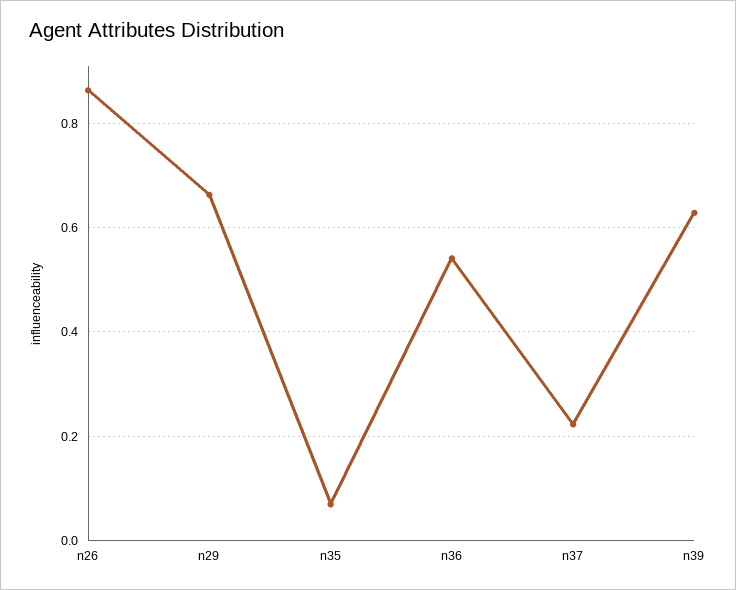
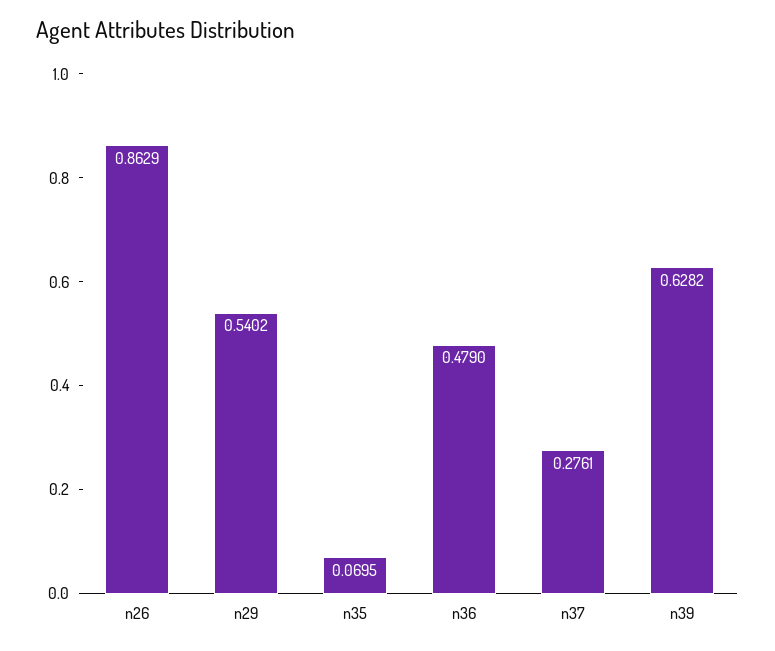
  {
    "n26": 0.8629,
-   "n29": 0.66,
+   "n29": 0.5402,
    "n35": 0.0695,
-   "n36": 0.54,
+   "n36": 0.479,
-   "n37": 0.22,
+   "n37": 0.2761,
    "n39": 0.6282
  }

